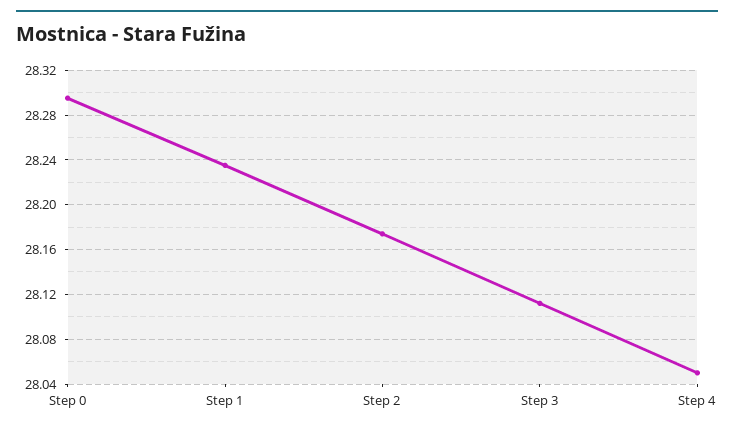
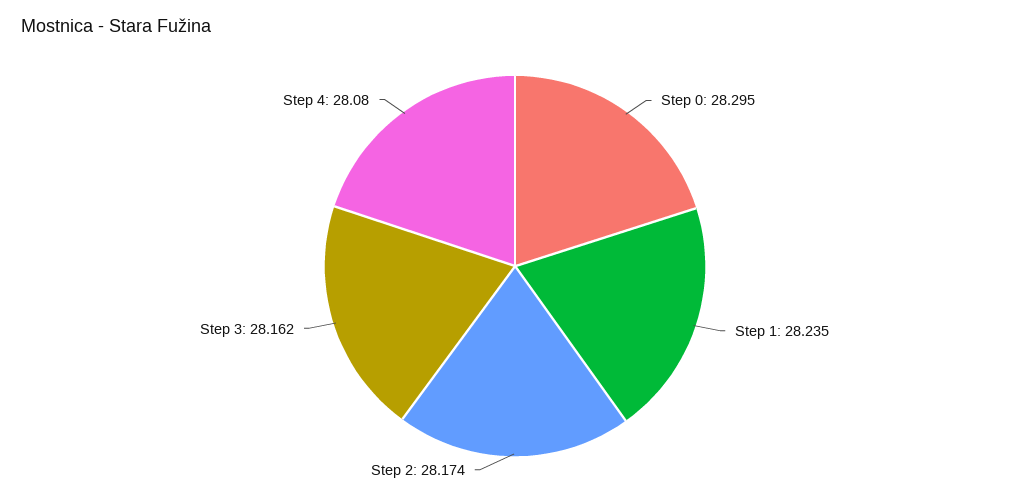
  {
    "Step 0": 28.295,
    "Step 1": 28.235,
    "Step 2": 28.174,
-   "Step 3": 28.11,
+   "Step 3": 28.162,
-   "Step 4": 28.05
+   "Step 4": 28.08
  }

